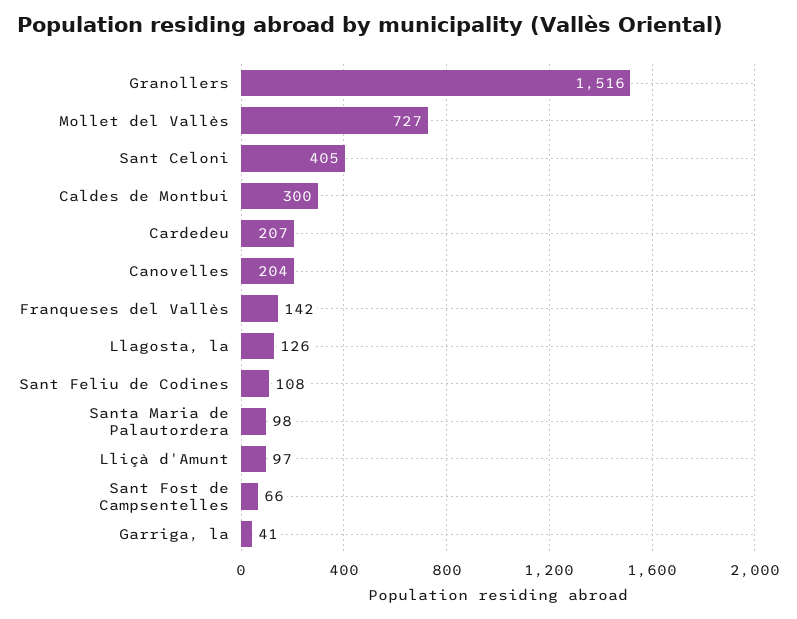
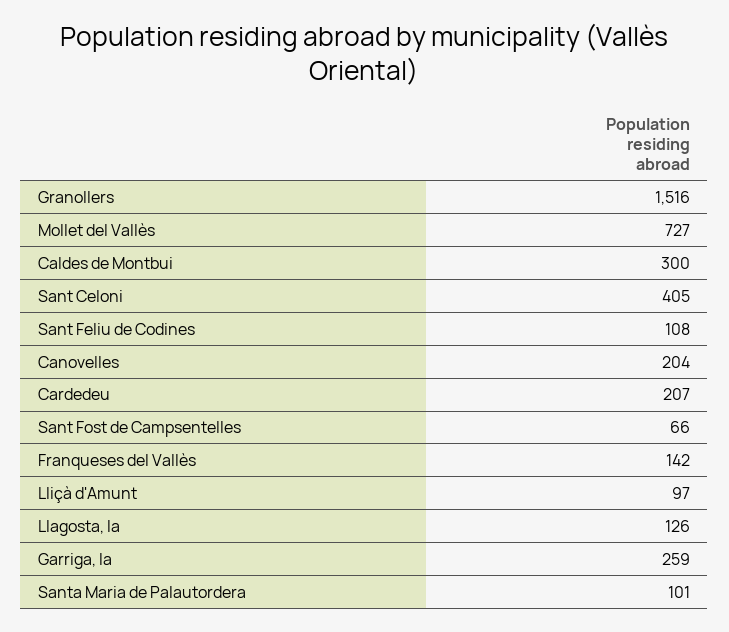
  {
    "Granollers": 1516,
    "Mollet del Vallès": 727,
    "Sant Celoni": 405,
    "Caldes de Montbui": 300,
    "Cardedeu": 207,
    "Canovelles": 204,
    "Franqueses del Vallès": 142,
    "Llagosta, la": 126,
    "Sant Feliu de Codines": 108,
-   "Santa Maria de Palautordera": 98,
+   "Santa Maria de Palautordera": 101,
    "Lliçà d'Amunt": 97,
    "Sant Fost de Campsentelles": 66,
-   "Garriga, la": 41
+   "Garriga, la": 259
  }

